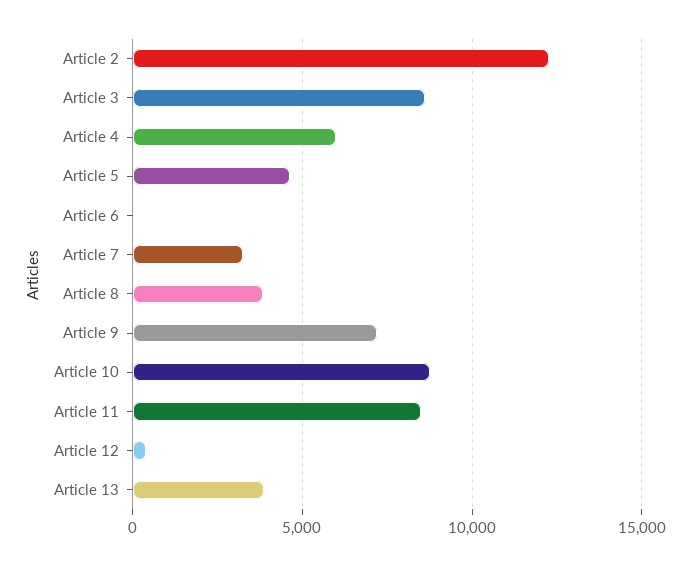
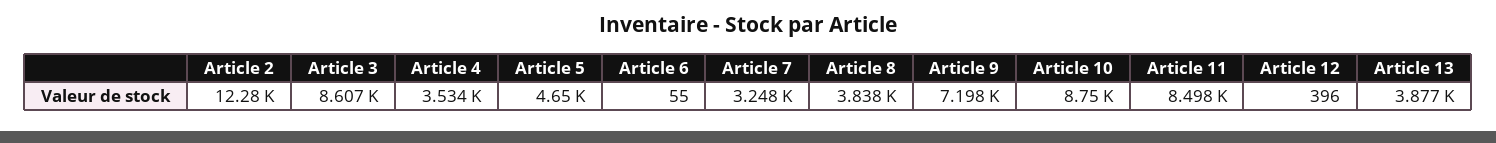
  {
    "Article 2": 12280,
    "Article 3": 8607,
-   "Article 4": 6000,
+   "Article 4": 3534,
    "Article 5": 4650,
    "Article 6": 55,
    "Article 7": 3248,
    "Article 8": 3838,
    "Article 9": 7198,
    "Article 10": 8750,
    "Article 11": 8498,
    "Article 12": 396,
    "Article 13": 3877
  }

